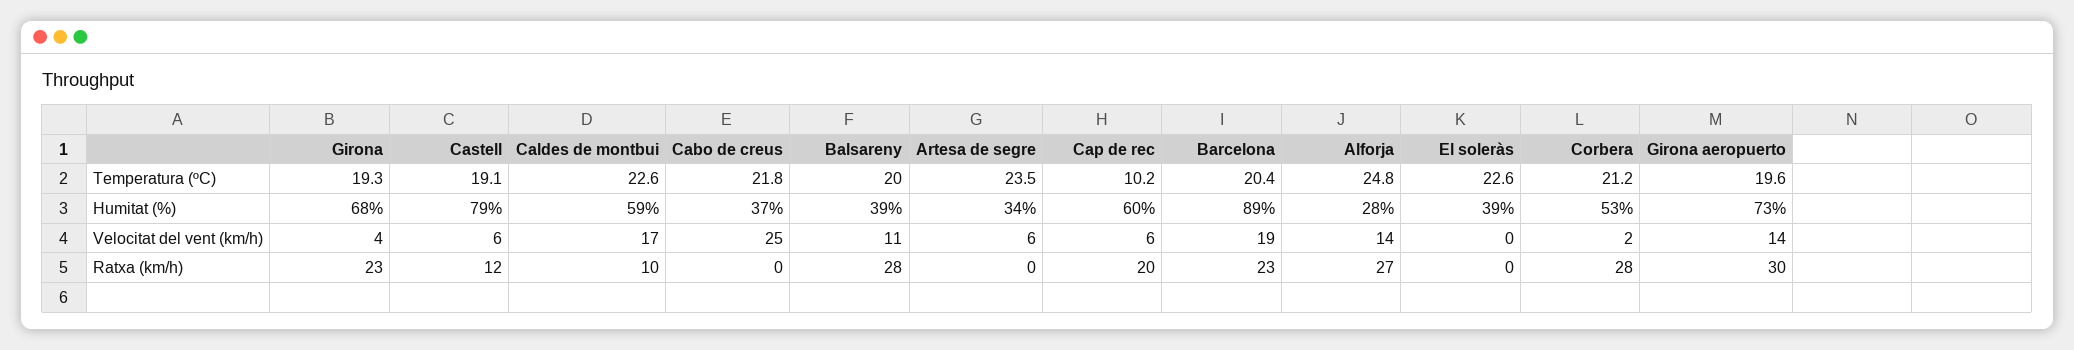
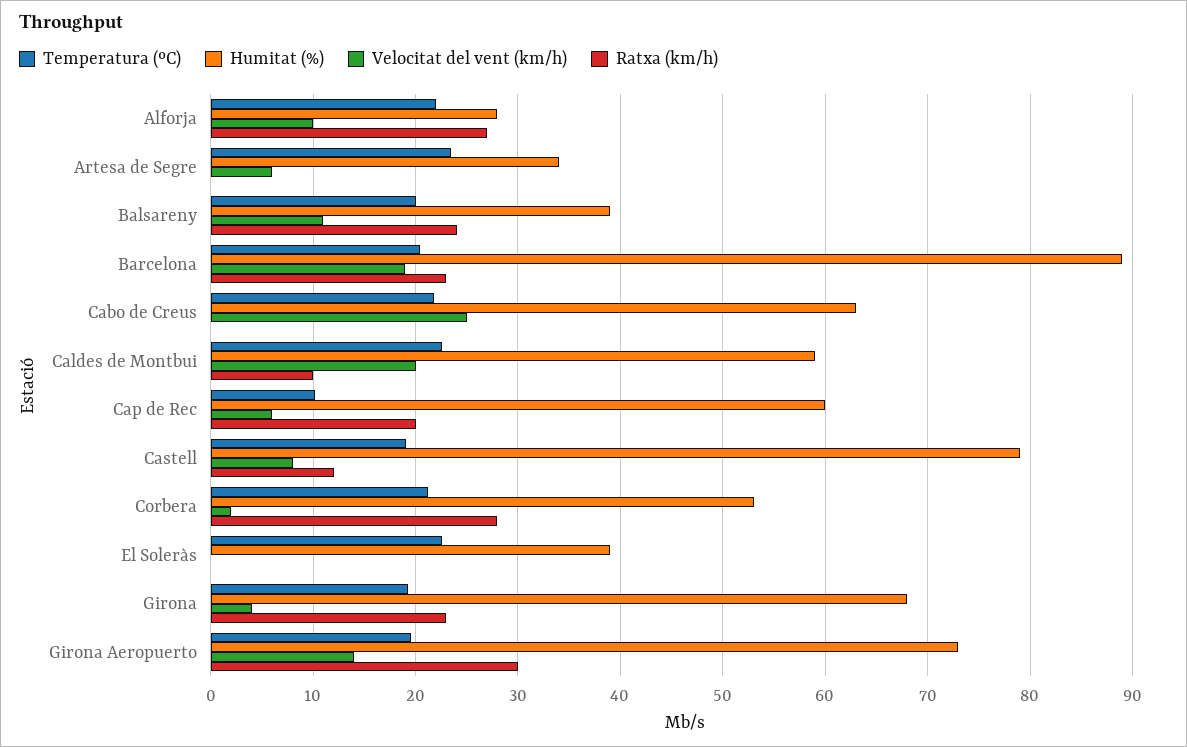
  {
    "Temperatura (ºC)": {
      "Girona": 19.3,
      "Castell": 19.1,
      "Caldes de montbui": 22.6,
      "Cabo de creus": 21.8,
      "Balsareny": 20,
      "Artesa de segre": 23.5,
      "Cap de rec": 10.2,
      "Barcelona": 20.4,
-     "Alforja": 24.8,
+     "Alforja": 22,
      "El soleràs": 22.6,
      "Corbera": 21.2,
      "Girona aeropuerto": 19.6
    },
    "Humitat (%)": {
      "Girona": 68,
      "Castell": 79,
      "Caldes de montbui": 59,
-     "Cabo de creus": 37,
+     "Cabo de creus": 63,
      "Balsareny": 39,
      "Artesa de segre": 34,
      "Cap de rec": 60,
      "Barcelona": 89,
      "Alforja": 28,
      "El soleràs": 39,
      "Corbera": 53,
      "Girona aeropuerto": 73
    },
    "Velocitat del vent (km/h)": {
      "Girona": 4,
-     "Castell": 6,
+     "Castell": 8,
-     "Caldes de montbui": 17,
+     "Caldes de montbui": 20,
      "Cabo de creus": 25,
      "Balsareny": 11,
      "Artesa de segre": 6,
      "Cap de rec": 6,
      "Barcelona": 19,
-     "Alforja": 14,
+     "Alforja": 10,
      "El soleràs": 0,
      "Corbera": 2,
      "Girona aeropuerto": 14
    },
    "Ratxa (km/h)": {
      "Girona": 23,
      "Castell": 12,
      "Caldes de montbui": 10,
      "Cabo de creus": 0,
-     "Balsareny": 28,
+     "Balsareny": 24,
      "Artesa de segre": 0,
      "Cap de rec": 20,
      "Barcelona": 23,
      "Alforja": 27,
      "El soleràs": 0,
      "Corbera": 28,
      "Girona aeropuerto": 30
    }
  }

